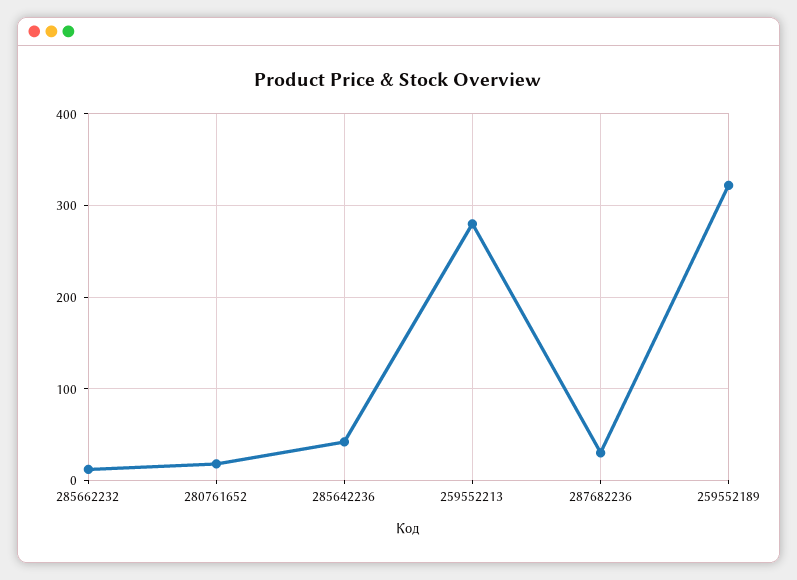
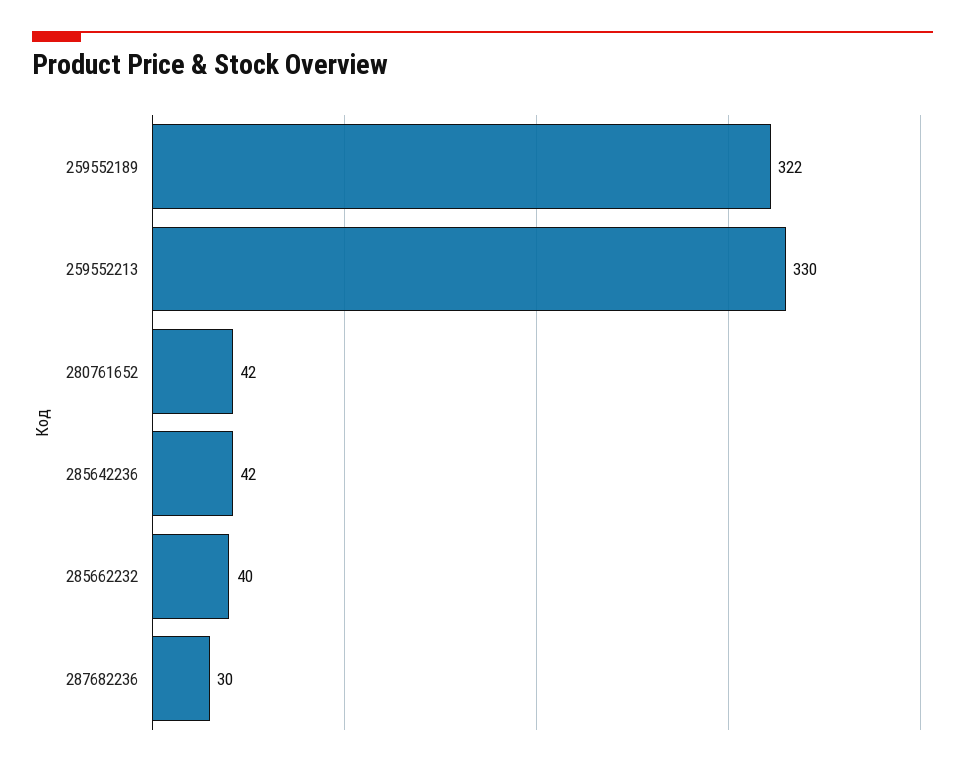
  {
-   "285662232": 10,
+   "285662232": 40,
-   "280761652": 20,
+   "280761652": 42,
    "285642236": 42,
-   "259552213": 280,
+   "259552213": 330,
    "287682236": 30,
    "259552189": 322
  }

